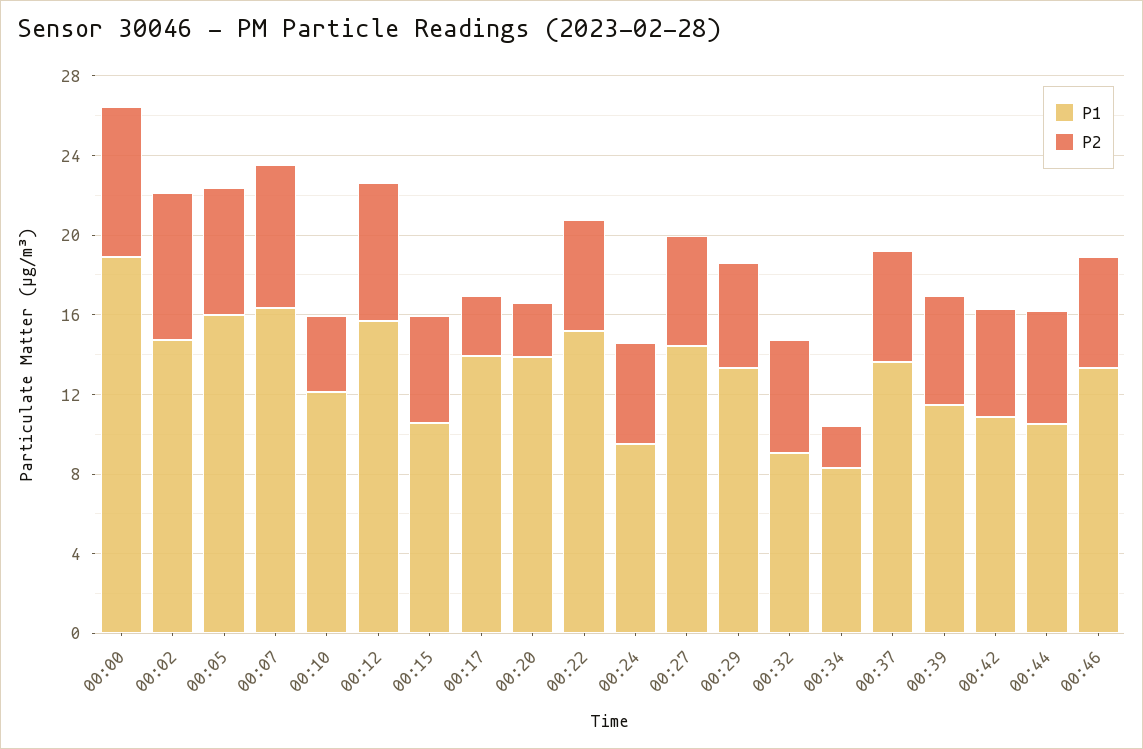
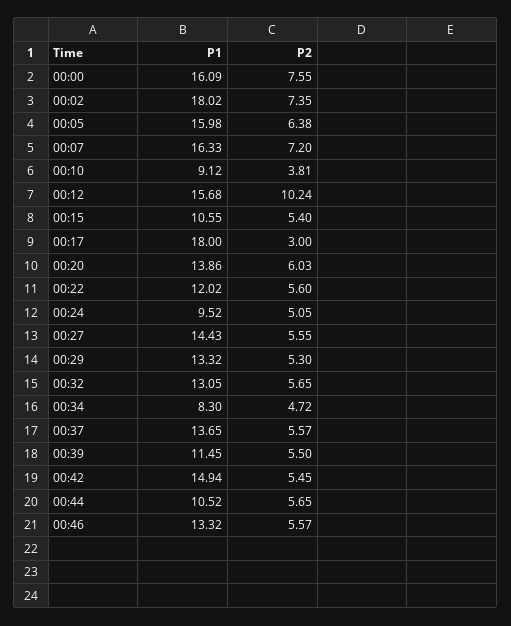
  {
    "P1": {
-     "00:00": 19,
+     "00:00": 16.09,
-     "00:02": 15,
+     "00:02": 18.02,
      "00:05": 15.98,
      "00:07": 16.33,
-     "00:10": 12,
+     "00:10": 9.12,
      "00:12": 15.68,
      "00:15": 10.55,
-     "00:17": 14,
+     "00:17": 18,
      "00:20": 13.86,
-     "00:22": 15,
+     "00:22": 12.02,
      "00:24": 9.52,
      "00:27": 14.43,
      "00:29": 13.32,
-     "00:32": 9,
+     "00:32": 13.05,
      "00:34": 8.3,
      "00:37": 13.65,
      "00:39": 11.45,
-     "00:42": 11,
+     "00:42": 14.94,
      "00:44": 10.52,
      "00:46": 13.32
    },
    "P2": {
      "00:00": 7.55,
      "00:02": 7.35,
      "00:05": 6.38,
      "00:07": 7.2,
      "00:10": 3.81,
-     "00:12": 7,
+     "00:12": 10.24,
      "00:15": 5.4,
      "00:17": 3,
-     "00:20": 3,
+     "00:20": 6.03,
      "00:22": 5.6,
      "00:24": 5.05,
      "00:27": 5.55,
      "00:29": 5.3,
      "00:32": 5.65,
-     "00:34": 2,
+     "00:34": 4.72,
      "00:37": 5.57,
      "00:39": 5.5,
      "00:42": 5.45,
      "00:44": 5.65,
      "00:46": 5.57
    }
  }

